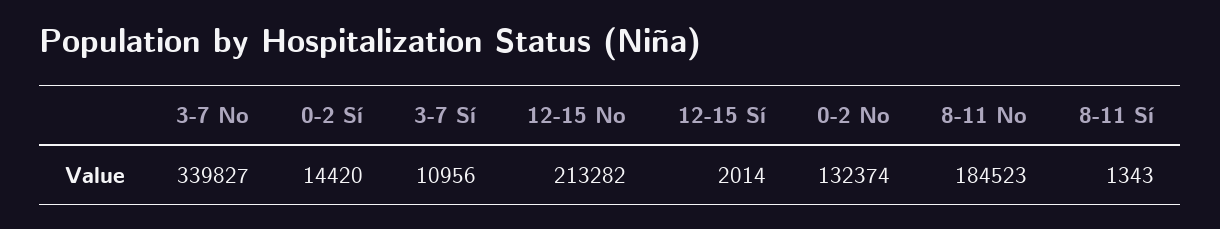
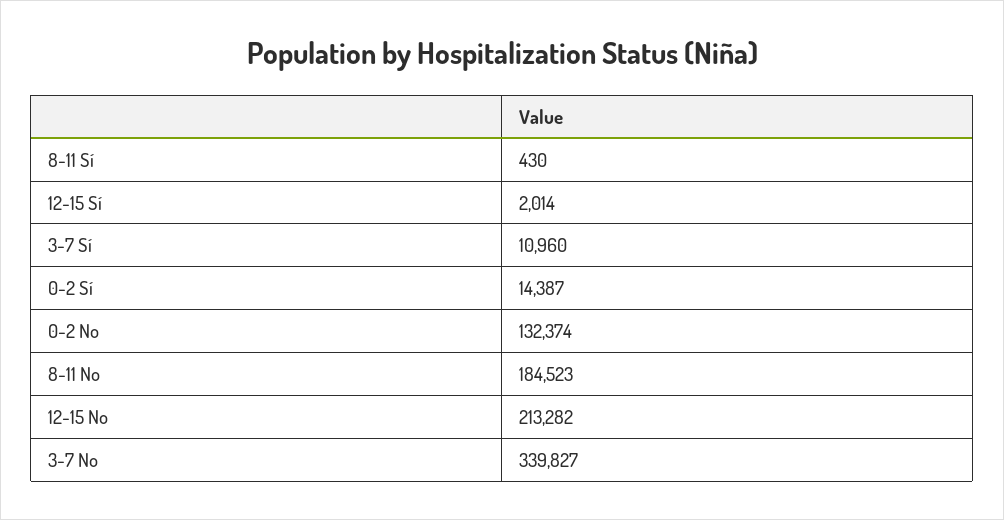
  {
    "3-7 No": 339827,
-   "0-2 Sí": 14420,
+   "0-2 Sí": 14387,
-   "3-7 Sí": 10956,
+   "3-7 Sí": 10960,
    "12-15 No": 213282,
    "12-15 Sí": 2014,
    "0-2 No": 132374,
    "8-11 No": 184523,
-   "8-11 Sí": 1343
+   "8-11 Sí": 430
  }

